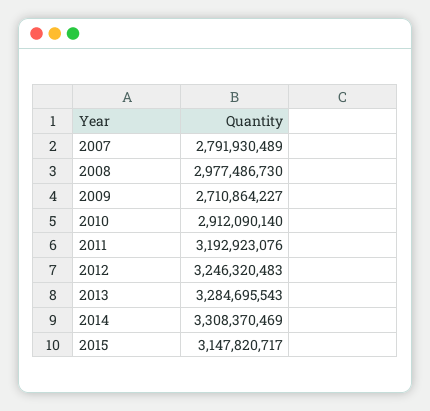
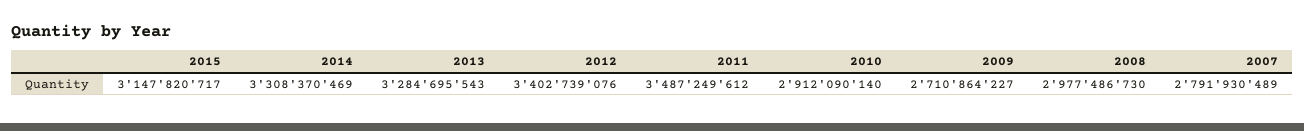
  {
    "2007": 2791930489,
    "2008": 2977486730,
    "2009": 2710864227,
    "2010": 2912090140,
-   "2011": 3192923076,
+   "2011": 3487249612,
-   "2012": 3246320483,
+   "2012": 3402739076,
    "2013": 3284695543,
    "2014": 3308370469,
    "2015": 3147820717
  }

